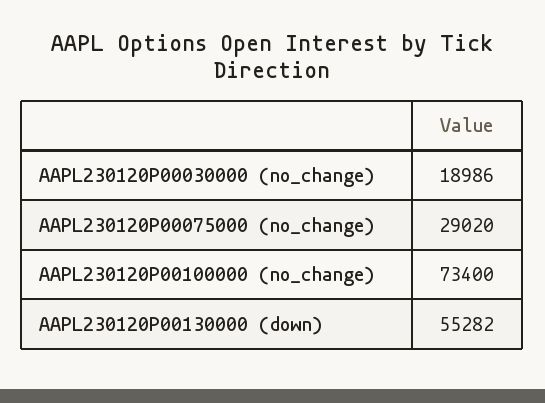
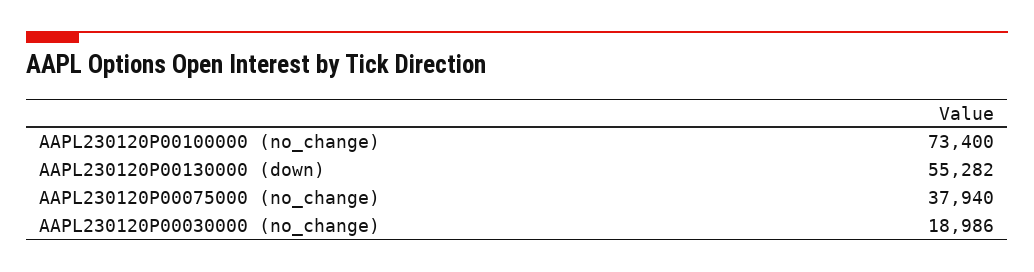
  {
    "AAPL230120P00030000 (no_change)": 18986,
-   "AAPL230120P00075000 (no_change)": 29020,
+   "AAPL230120P00075000 (no_change)": 37940,
    "AAPL230120P00100000 (no_change)": 73400,
    "AAPL230120P00130000 (down)": 55282
  }

